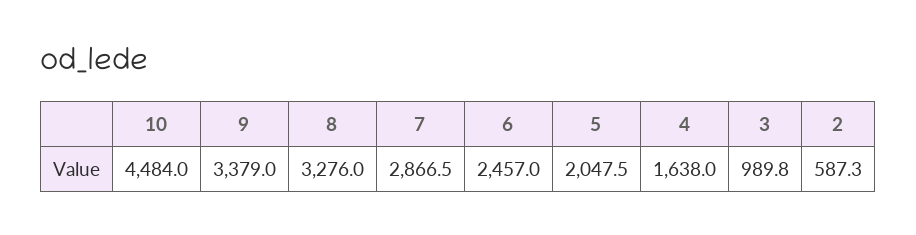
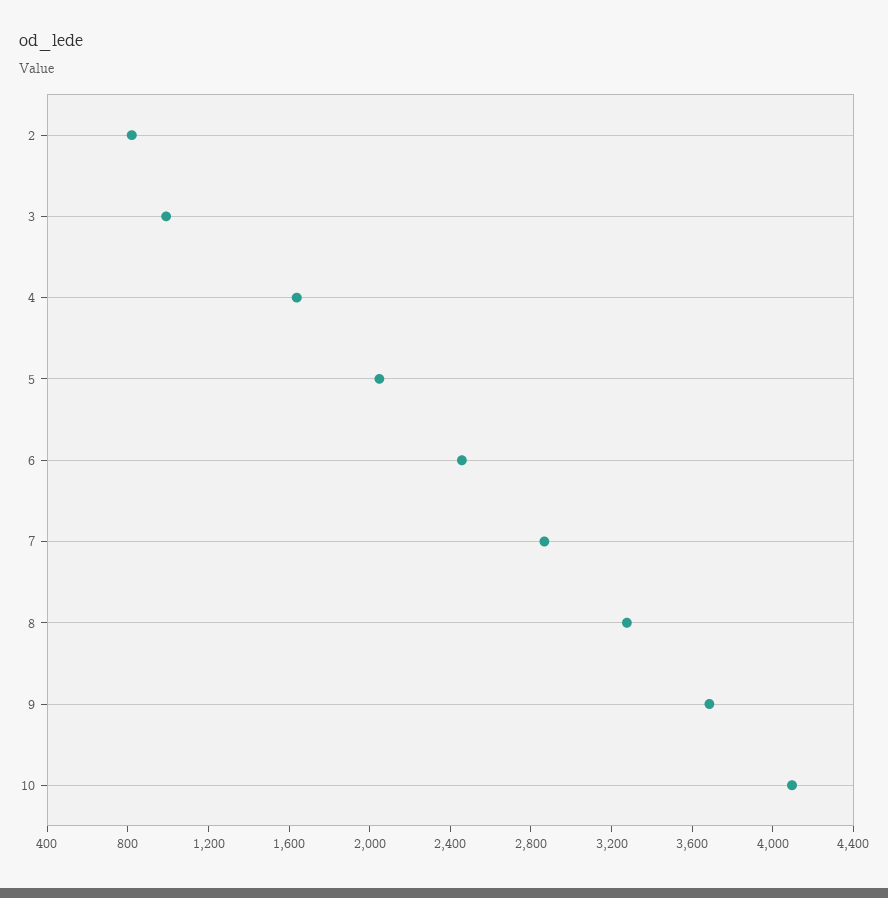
  {
-   "10": 4484,
+   "10": 4100,
-   "9": 3379,
+   "9": 3700,
    "8": 3276,
    "7": 2866.5,
    "6": 2457,
    "5": 2047.5,
    "4": 1638,
    "3": 989.8,
-   "2": 587.3
+   "2": 800
  }

